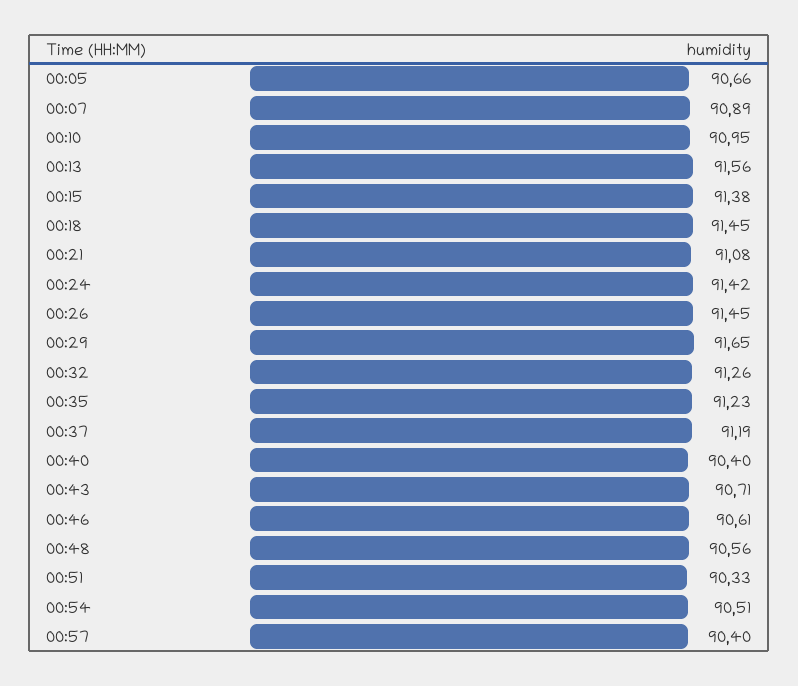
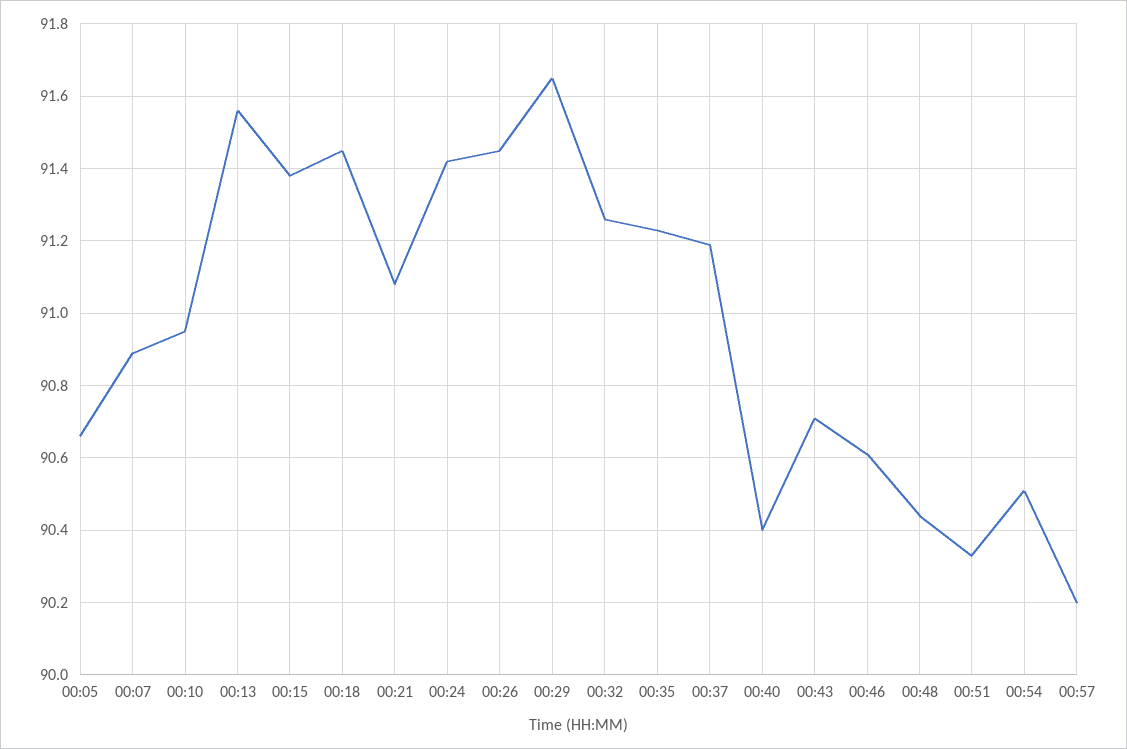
  {
    "00:05": 90.66,
    "00:07": 90.89,
    "00:10": 90.95,
    "00:13": 91.56,
    "00:15": 91.38,
    "00:18": 91.45,
    "00:21": 91.08,
    "00:24": 91.42,
    "00:26": 91.45,
    "00:29": 91.65,
    "00:32": 91.26,
    "00:35": 91.23,
    "00:37": 91.19,
    "00:40": 90.4,
    "00:43": 90.71,
    "00:46": 90.61,
-   "00:48": 90.56,
+   "00:48": 90.45,
    "00:51": 90.33,
    "00:54": 90.51,
-   "00:57": 90.4
+   "00:57": 90.2
  }

